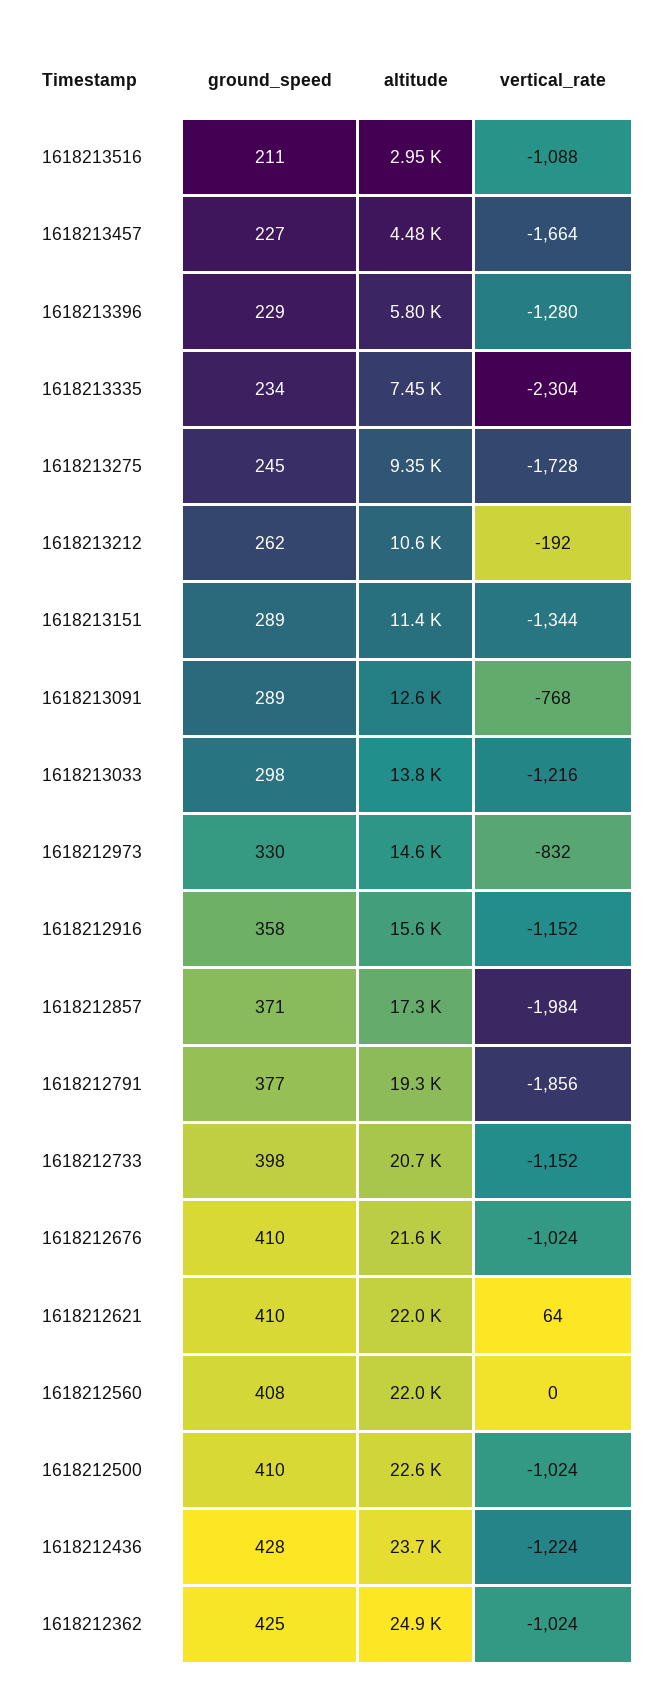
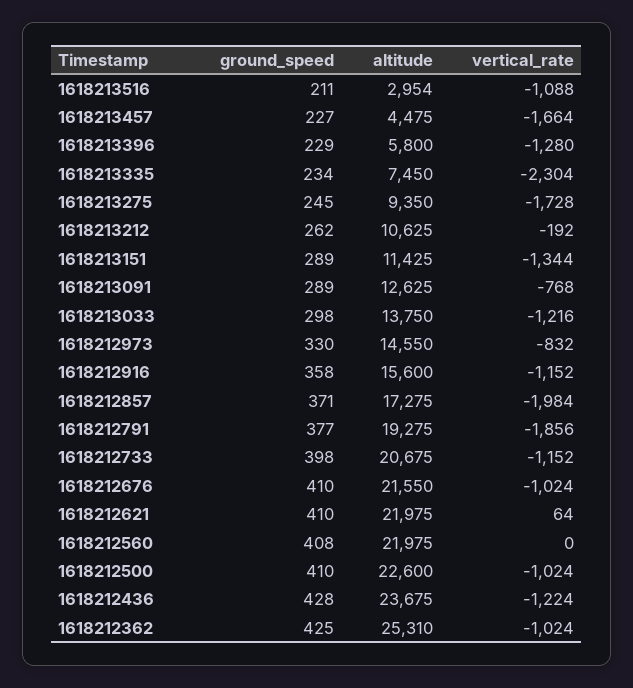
  {
    "ground_speed": {
      "1618213516": 211,
      "1618213457": 227,
      "1618213396": 229,
      "1618213335": 234,
      "1618213275": 245,
      "1618213212": 262,
      "1618213151": 289,
      "1618213091": 289,
      "1618213033": 298,
      "1618212973": 330,
      "1618212916": 358,
      "1618212857": 371,
      "1618212791": 377,
      "1618212733": 398,
      "1618212676": 410,
      "1618212621": 410,
      "1618212560": 408,
      "1618212500": 410,
      "1618212436": 428,
      "1618212362": 425
    },
    "altitude": {
      "1618213516": 2954,
      "1618213457": 4475,
      "1618213396": 5800,
      "1618213335": 7450,
      "1618213275": 9350,
      "1618213212": 10625,
      "1618213151": 11425,
      "1618213091": 12625,
      "1618213033": 13750,
      "1618212973": 14550,
      "1618212916": 15600,
      "1618212857": 17275,
      "1618212791": 19275,
      "1618212733": 20675,
      "1618212676": 21550,
      "1618212621": 21975,
      "1618212560": 21975,
      "1618212500": 22600,
      "1618212436": 23675,
-     "1618212362": 24900
+     "1618212362": 25310
    },
    "vertical_rate": {
      "1618213516": -1088,
      "1618213457": -1664,
      "1618213396": -1280,
      "1618213335": -2304,
      "1618213275": -1728,
      "1618213212": -192,
      "1618213151": -1344,
      "1618213091": -768,
      "1618213033": -1216,
      "1618212973": -832,
      "1618212916": -1152,
      "1618212857": -1984,
      "1618212791": -1856,
      "1618212733": -1152,
      "1618212676": -1024,
      "1618212621": 64,
      "1618212560": 0,
      "1618212500": -1024,
      "1618212436": -1224,
      "1618212362": -1024
    }
  }

